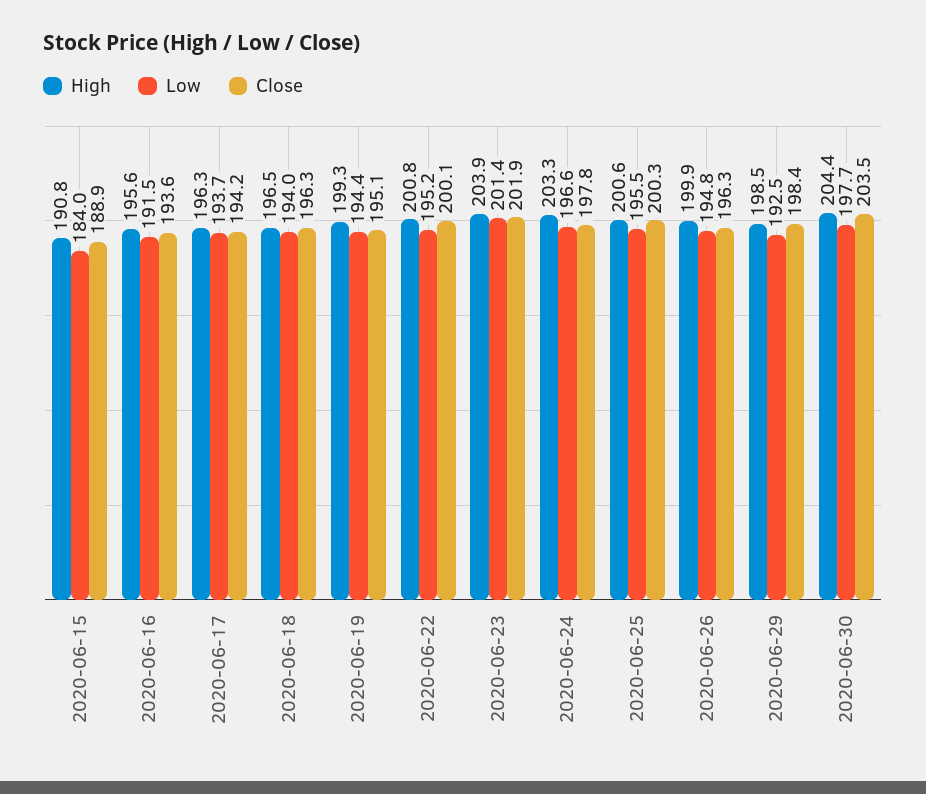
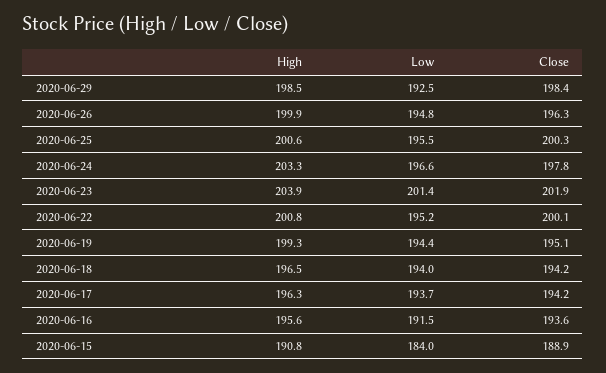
  {
    "High": {
      "2020-06-15": 190.8,
      "2020-06-16": 195.6,
      "2020-06-17": 196.3,
      "2020-06-18": 196.5,
      "2020-06-19": 199.3,
      "2020-06-22": 200.8,
      "2020-06-23": 203.9,
      "2020-06-24": 203.3,
      "2020-06-25": 200.6,
      "2020-06-26": 199.9,
-     "2020-06-29": 198.5,
+     "2020-06-29": 198.5
-     "2020-06-30": 204.4
    },
    "Low": {
      "2020-06-15": 184,
      "2020-06-16": 191.5,
      "2020-06-17": 193.7,
      "2020-06-18": 194,
      "2020-06-19": 194.4,
      "2020-06-22": 195.2,
      "2020-06-23": 201.4,
      "2020-06-24": 196.6,
      "2020-06-25": 195.5,
      "2020-06-26": 194.8,
-     "2020-06-29": 192.5,
+     "2020-06-29": 192.5
-     "2020-06-30": 197.7
    },
    "Close": {
      "2020-06-15": 188.9,
      "2020-06-16": 193.6,
      "2020-06-17": 194.2,
-     "2020-06-18": 196.3,
+     "2020-06-18": 194.2,
      "2020-06-19": 195.1,
      "2020-06-22": 200.1,
      "2020-06-23": 201.9,
      "2020-06-24": 197.8,
      "2020-06-25": 200.3,
      "2020-06-26": 196.3,
-     "2020-06-29": 198.4,
+     "2020-06-29": 198.4
-     "2020-06-30": 203.5
    }
  }

